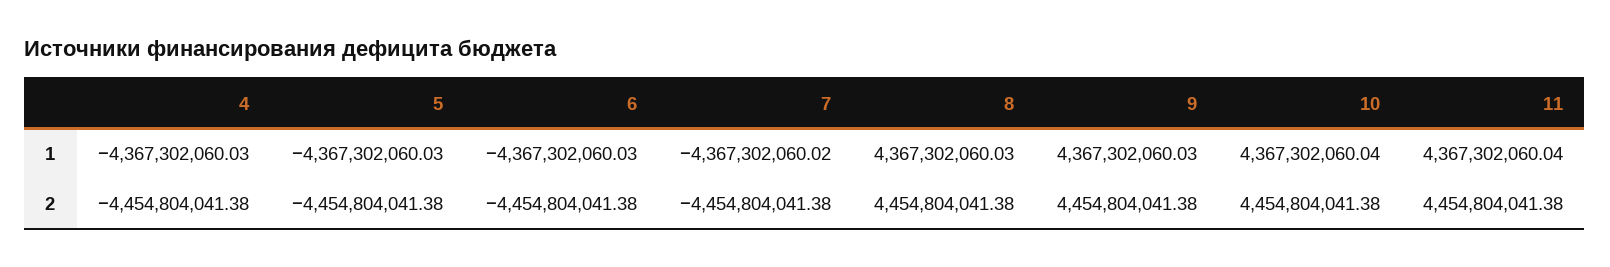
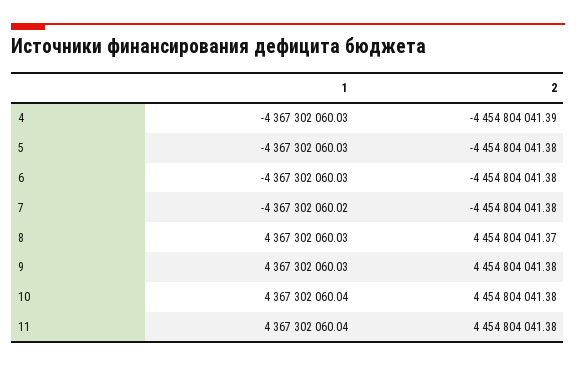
  {
    "4": {
      "1": -4367302060.03,
-     "2": -4454804041.38
+     "2": -4454804041.39
    },
    "5": {
      "1": -4367302060.03,
      "2": -4454804041.38
    },
    "6": {
      "1": -4367302060.03,
      "2": -4454804041.38
    },
    "7": {
      "1": -4367302060.02,
      "2": -4454804041.38
    },
    "8": {
      "1": 4367302060.03,
-     "2": 4454804041.38
+     "2": 4454804041.37
    },
    "9": {
      "1": 4367302060.03,
      "2": 4454804041.38
    },
    "10": {
      "1": 4367302060.04,
      "2": 4454804041.38
    },
    "11": {
      "1": 4367302060.04,
      "2": 4454804041.38
    }
  }

